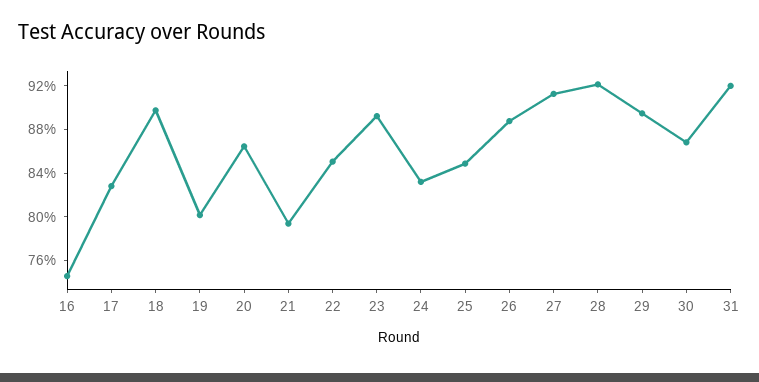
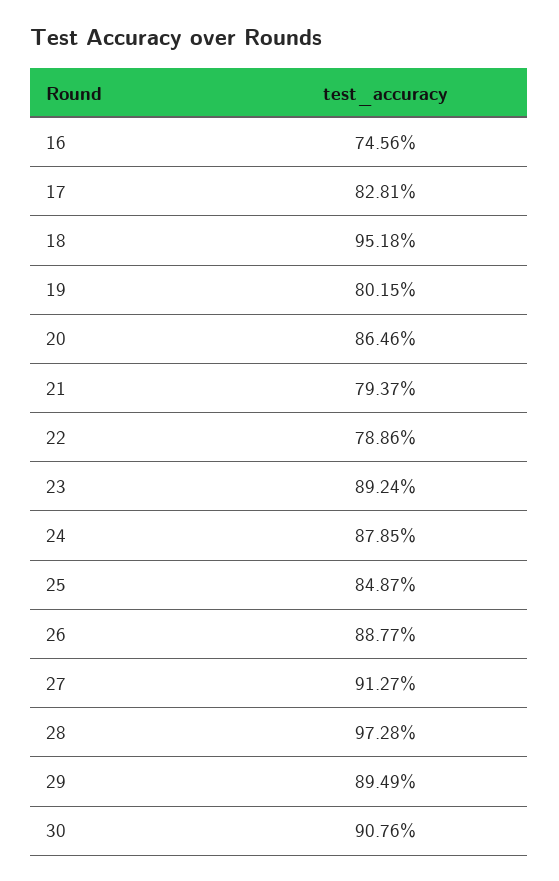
  {
    "16": 74.56,
    "17": 82.81,
-   "18": 90,
+   "18": 95.18,
    "19": 80.15,
    "20": 86.46,
    "21": 79.37,
-   "22": 85,
+   "22": 78.86,
    "23": 89.24,
-   "24": 83,
+   "24": 87.85,
    "25": 84.87,
    "26": 88.77,
    "27": 91.27,
-   "28": 92,
+   "28": 97.28,
    "29": 89.49,
-   "30": 87,
+   "30": 90.76
-   "31": 92
  }

